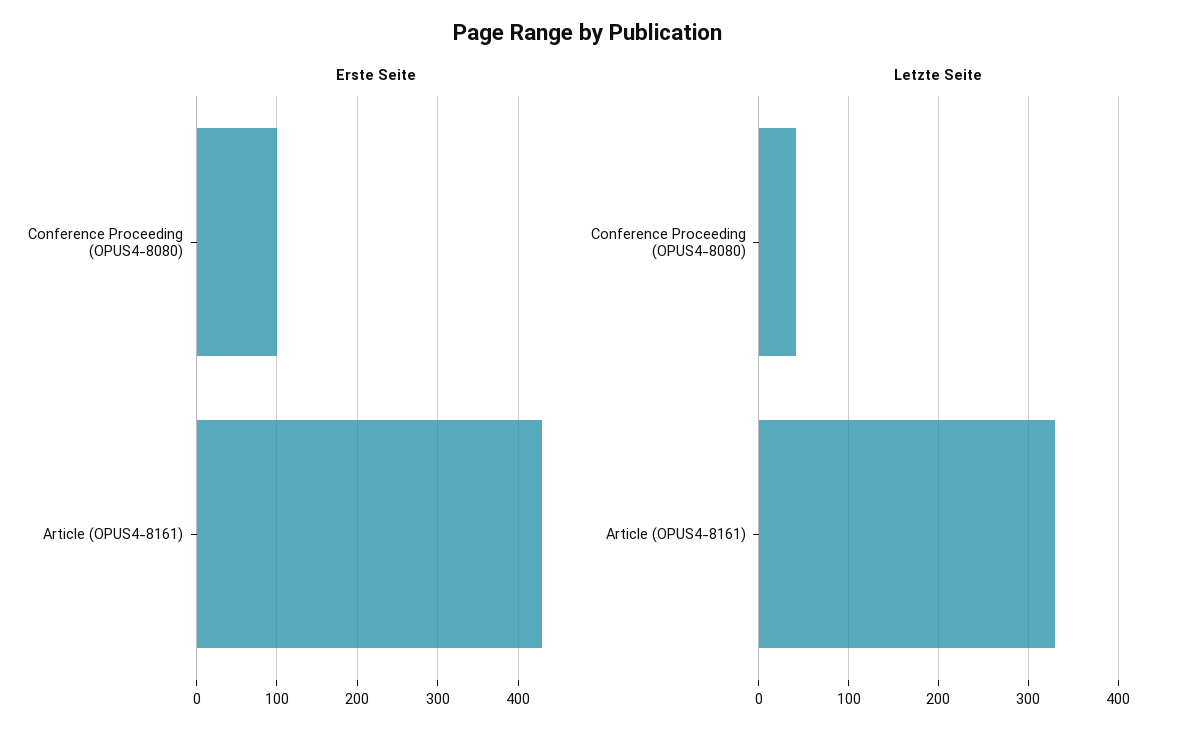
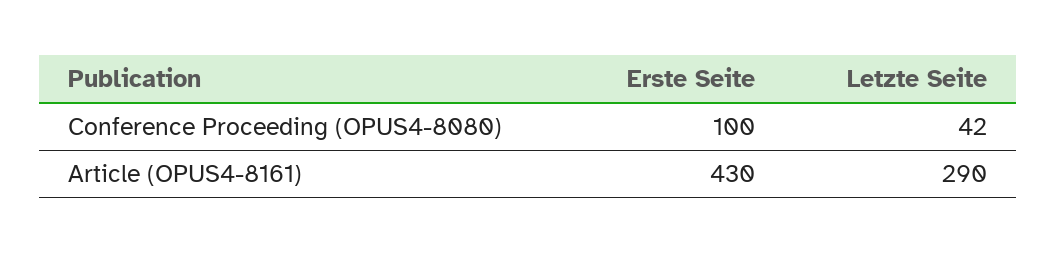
  {
    "Erste Seite": {
      "Conference Proceeding (OPUS4-8080)": 100,
      "Article (OPUS4-8161)": 430
    },
    "Letzte Seite": {
      "Conference Proceeding (OPUS4-8080)": 42,
-     "Article (OPUS4-8161)": 330
+     "Article (OPUS4-8161)": 290
    }
  }

